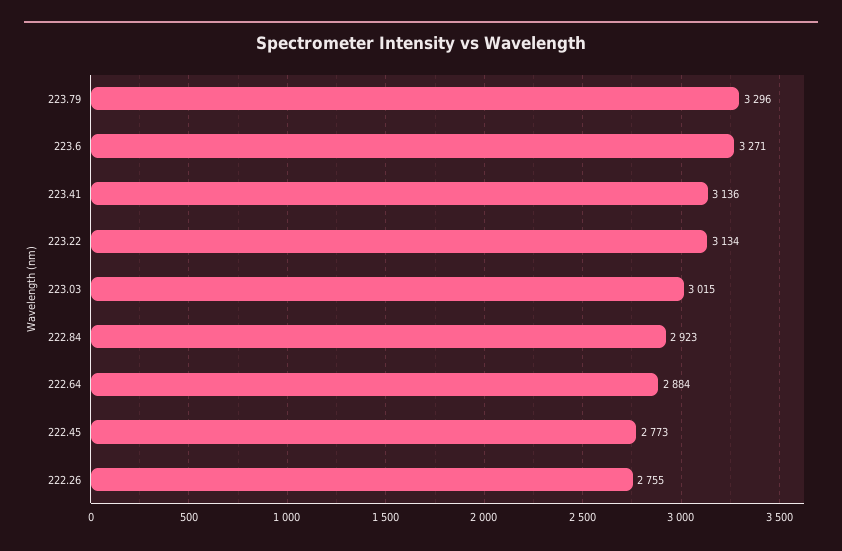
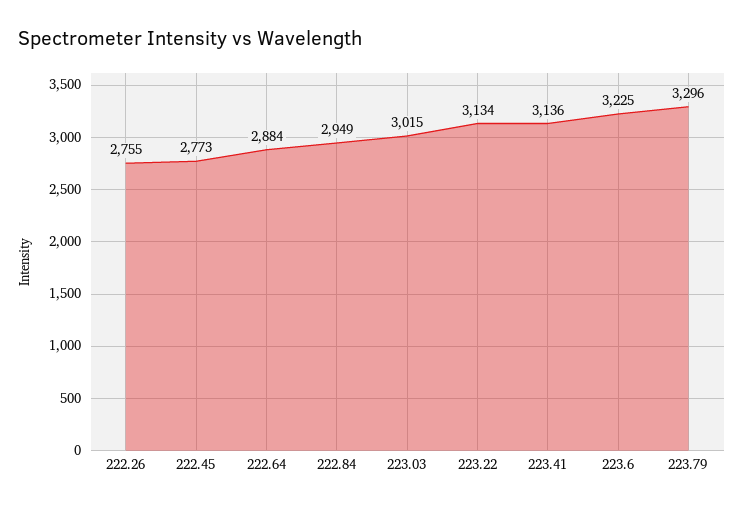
  {
    "223.79": 3296,
-   "223.6": 3271,
+   "223.6": 3225,
    "223.41": 3136,
    "223.22": 3134,
    "223.03": 3015,
-   "222.84": 2923,
+   "222.84": 2949,
    "222.64": 2884,
    "222.45": 2773,
    "222.26": 2755
  }

